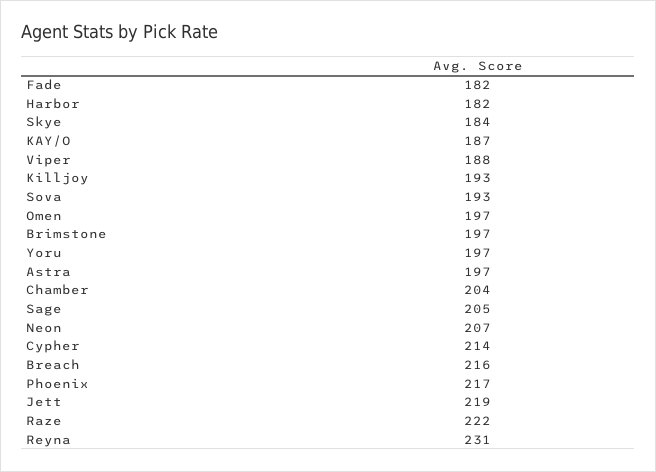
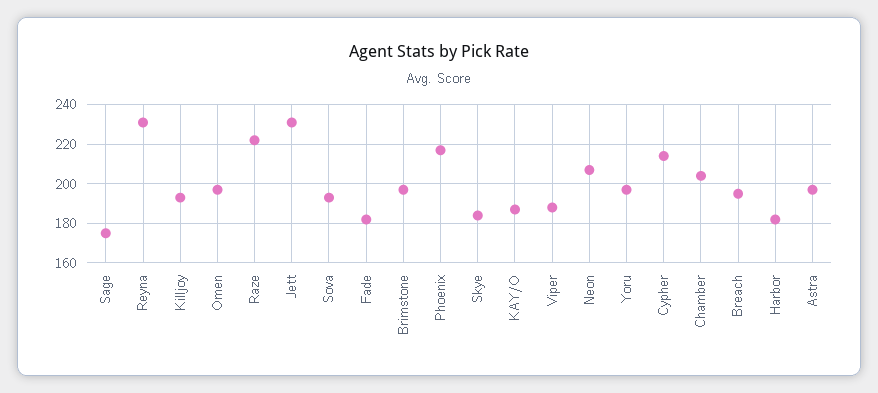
  {
    "Fade": 182,
    "Harbor": 182,
    "Skye": 184,
    "KAY/O": 187,
    "Viper": 188,
    "Killjoy": 193,
    "Sova": 193,
    "Omen": 197,
    "Brimstone": 197,
    "Yoru": 197,
    "Astra": 197,
    "Chamber": 204,
-   "Sage": 205,
+   "Sage": 175,
    "Neon": 207,
    "Cypher": 214,
-   "Breach": 216,
+   "Breach": 195,
    "Phoenix": 217,
-   "Jett": 219,
+   "Jett": 230,
    "Raze": 222,
    "Reyna": 231
  }

